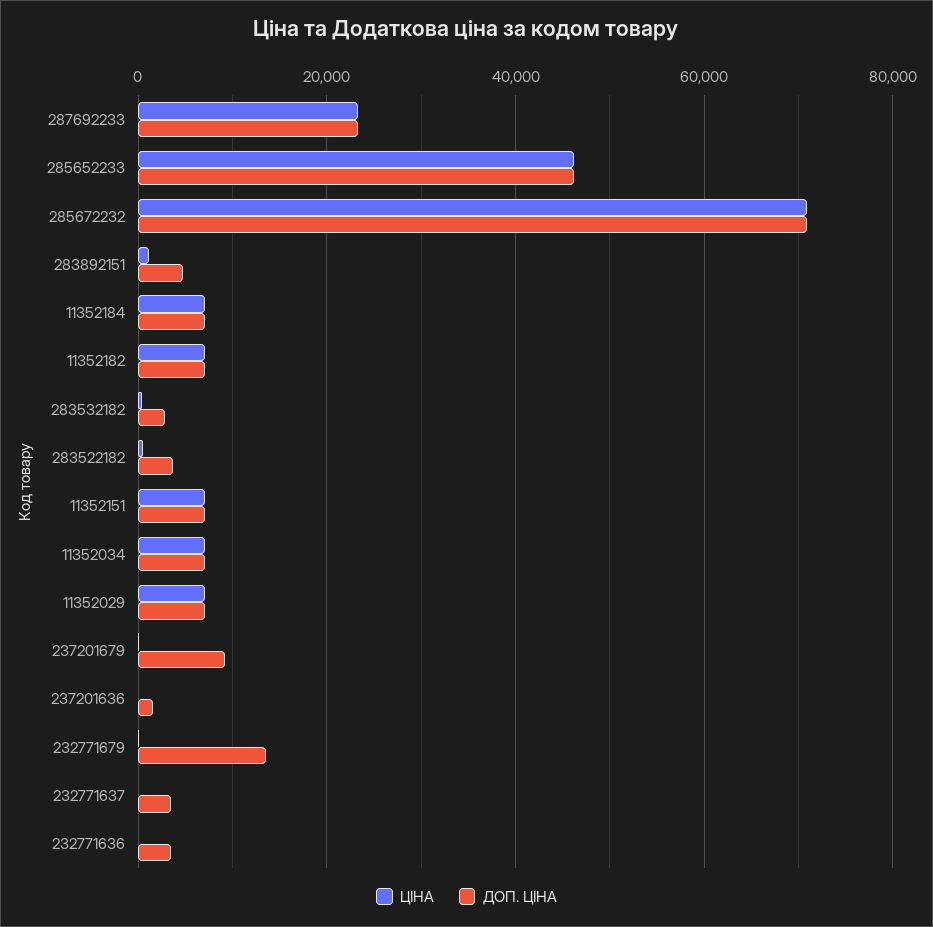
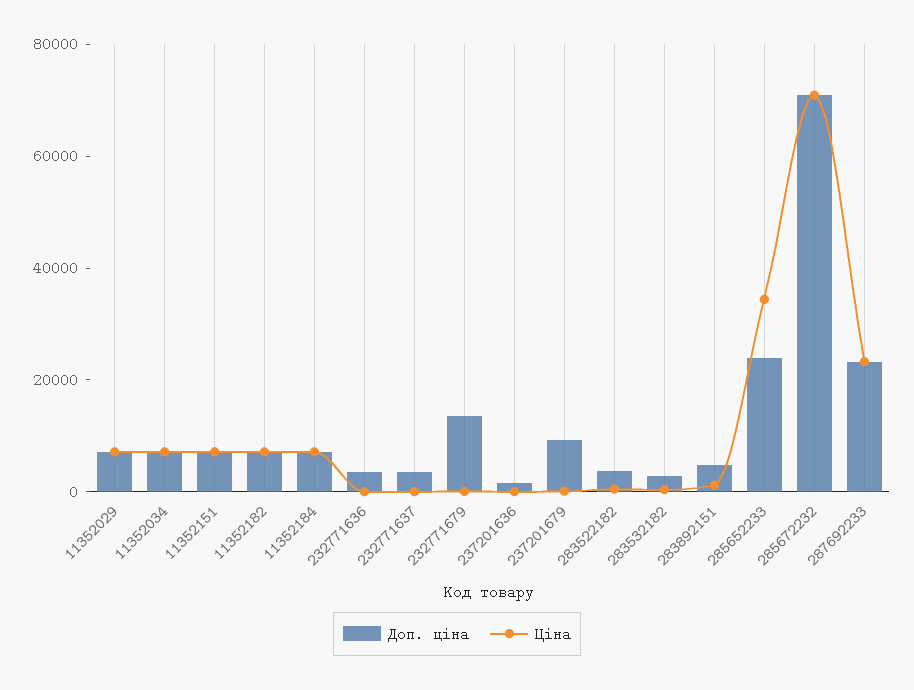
  {
    "ЦІНА": {
      "287692233": 24000,
-     "285652233": 46000,
+     "285652233": 35000,
      "285672232": 70000,
      "283892151": 2000,
      "11352184": 8000,
      "11352182": 8000,
      "283532182": 0,
      "283522182": 0,
      "11352151": 8000,
      "11352034": 8000,
      "11352029": 8000,
      "237201679": 0,
      "237201636": 0,
      "232771679": 0,
      "232771637": 0,
      "232771636": 0
    },
    "ДОП. ЦІНА": {
      "287692233": 24000,
-     "285652233": 46000,
+     "285652233": 25000,
      "285672232": 70000,
      "283892151": 4000,
      "11352184": 8000,
      "11352182": 8000,
      "283532182": 2000,
      "283522182": 4000,
      "11352151": 8000,
      "11352034": 8000,
      "11352029": 8000,
      "237201679": 10000,
      "237201636": 2000,
      "232771679": 14000,
      "232771637": 4000,
      "232771636": 4000
    }
  }

